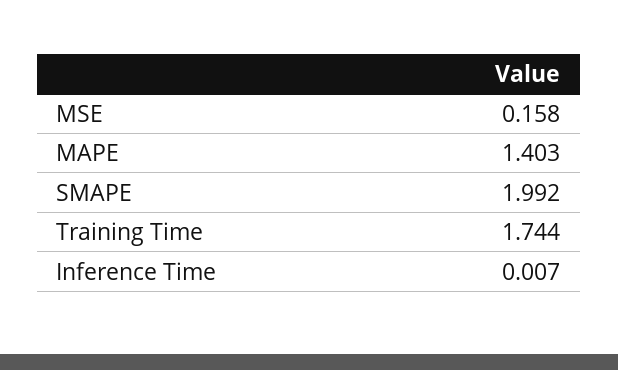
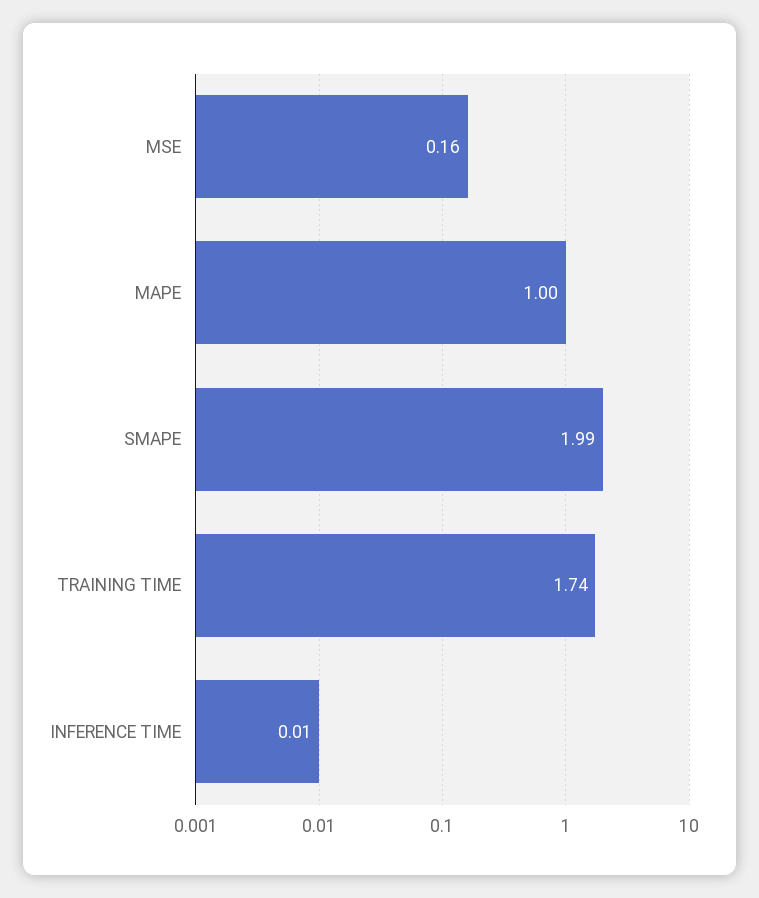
  {
    "MSE": 0.158,
-   "MAPE": 1.403,
+   "MAPE": 1,
    "SMAPE": 1.992,
    "Training Time": 1.744,
    "Inference Time": 0.007
  }

